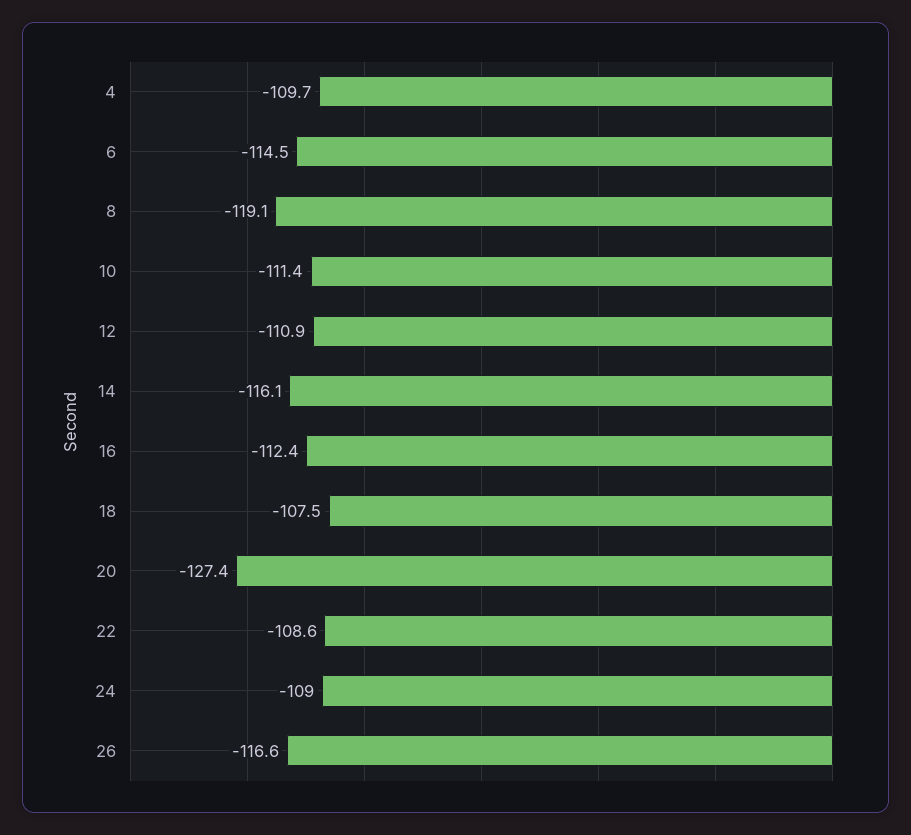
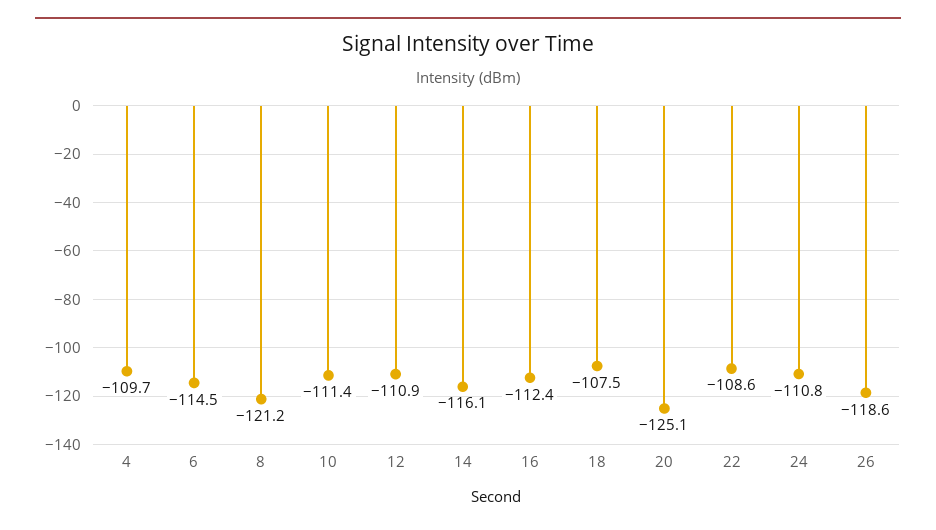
  {
    "4": -109.7,
    "6": -114.5,
-   "8": -119.1,
+   "8": -121.2,
    "10": -111.4,
    "12": -110.9,
    "14": -116.1,
    "16": -112.4,
    "18": -107.5,
-   "20": -127.4,
+   "20": -125.1,
    "22": -108.6,
-   "24": -109,
+   "24": -110.8,
-   "26": -116.6
+   "26": -118.6
  }

